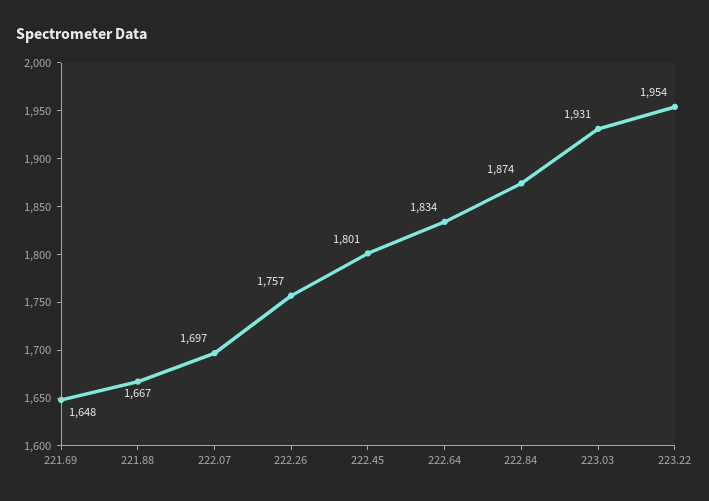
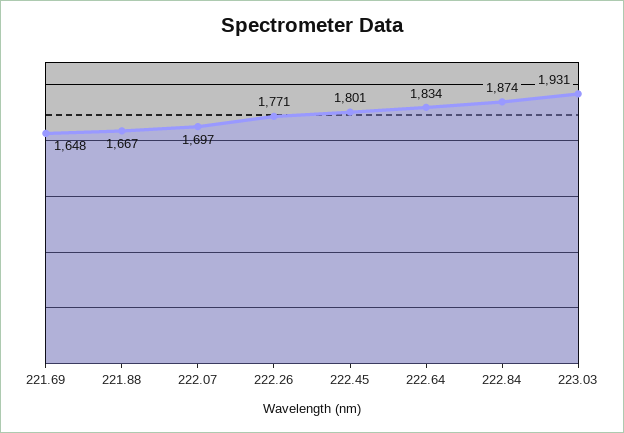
  {
    "221.69": 1648,
    "221.88": 1667,
    "222.07": 1697,
-   "222.26": 1757,
+   "222.26": 1771,
    "222.45": 1801,
    "222.64": 1834,
    "222.84": 1874,
-   "223.03": 1931,
+   "223.03": 1931
-   "223.22": 1954
  }

